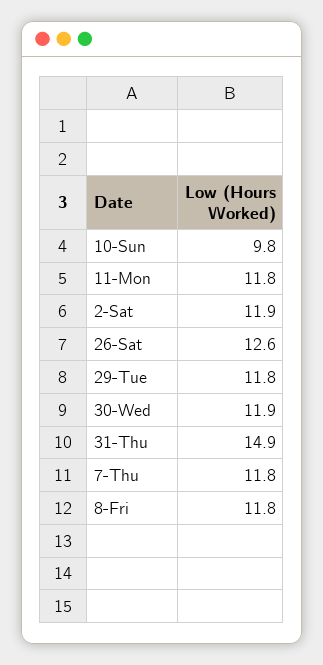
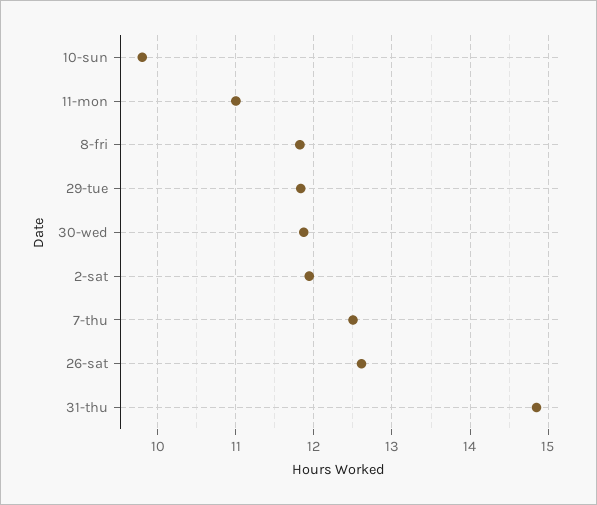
  {
    "10-Sun": 9.8,
-   "11-Mon": 11.8,
+   "11-Mon": 11,
    "2-Sat": 11.9,
    "26-Sat": 12.6,
    "29-Tue": 11.8,
    "30-Wed": 11.9,
    "31-Thu": 14.9,
-   "7-Thu": 11.8,
+   "7-Thu": 12.5,
    "8-Fri": 11.8
  }

